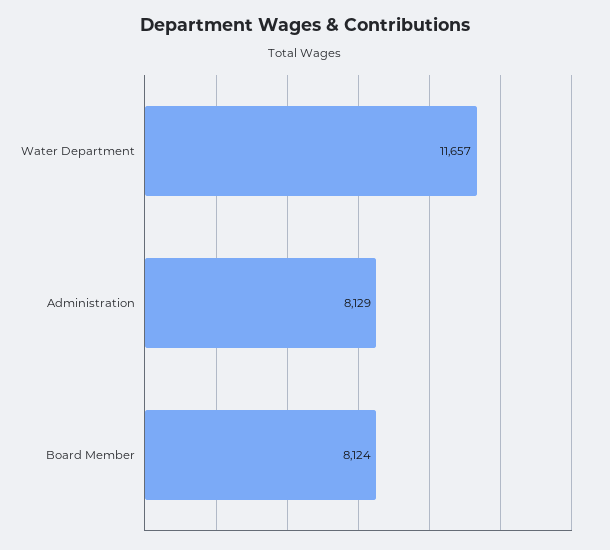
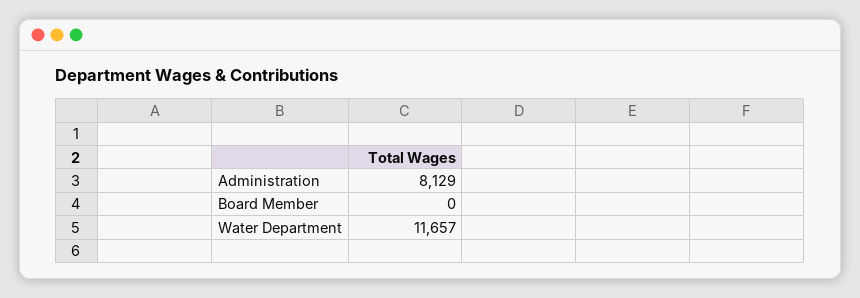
  {
    "Water Department": 11657,
    "Administration": 8129,
-   "Board Member": 8124
+   "Board Member": 0
  }

